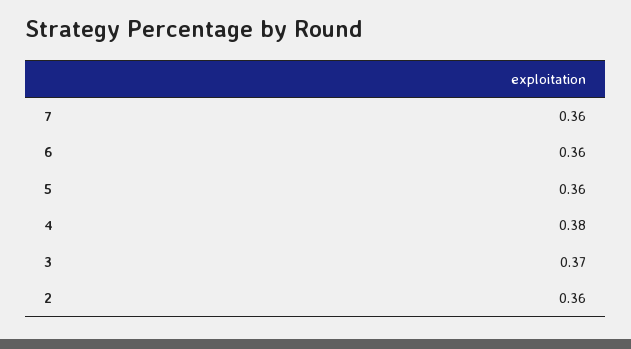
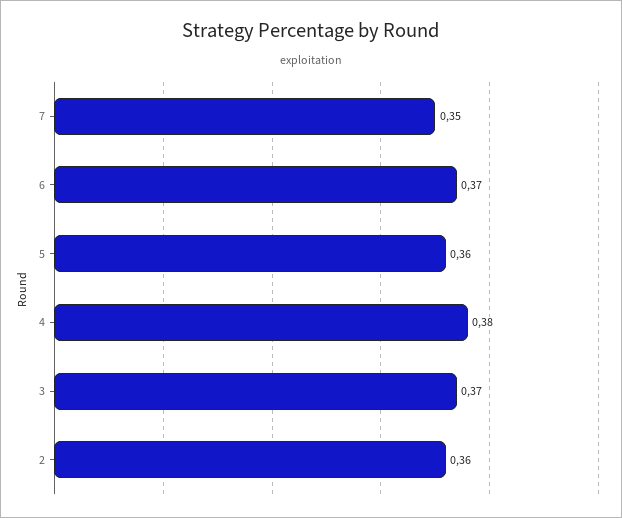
  {
-   "7": 0.36,
+   "7": 0.35,
-   "6": 0.36,
+   "6": 0.37,
    "5": 0.36,
    "4": 0.38,
    "3": 0.37,
    "2": 0.36
  }

